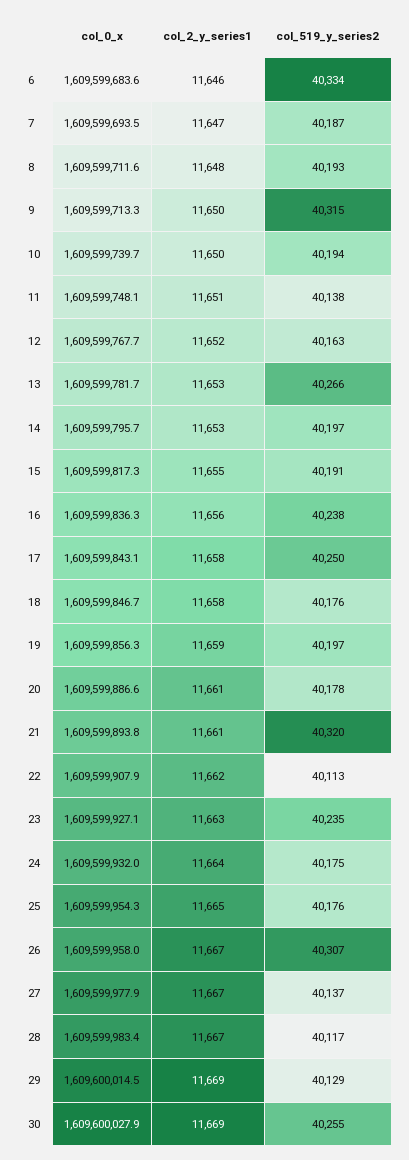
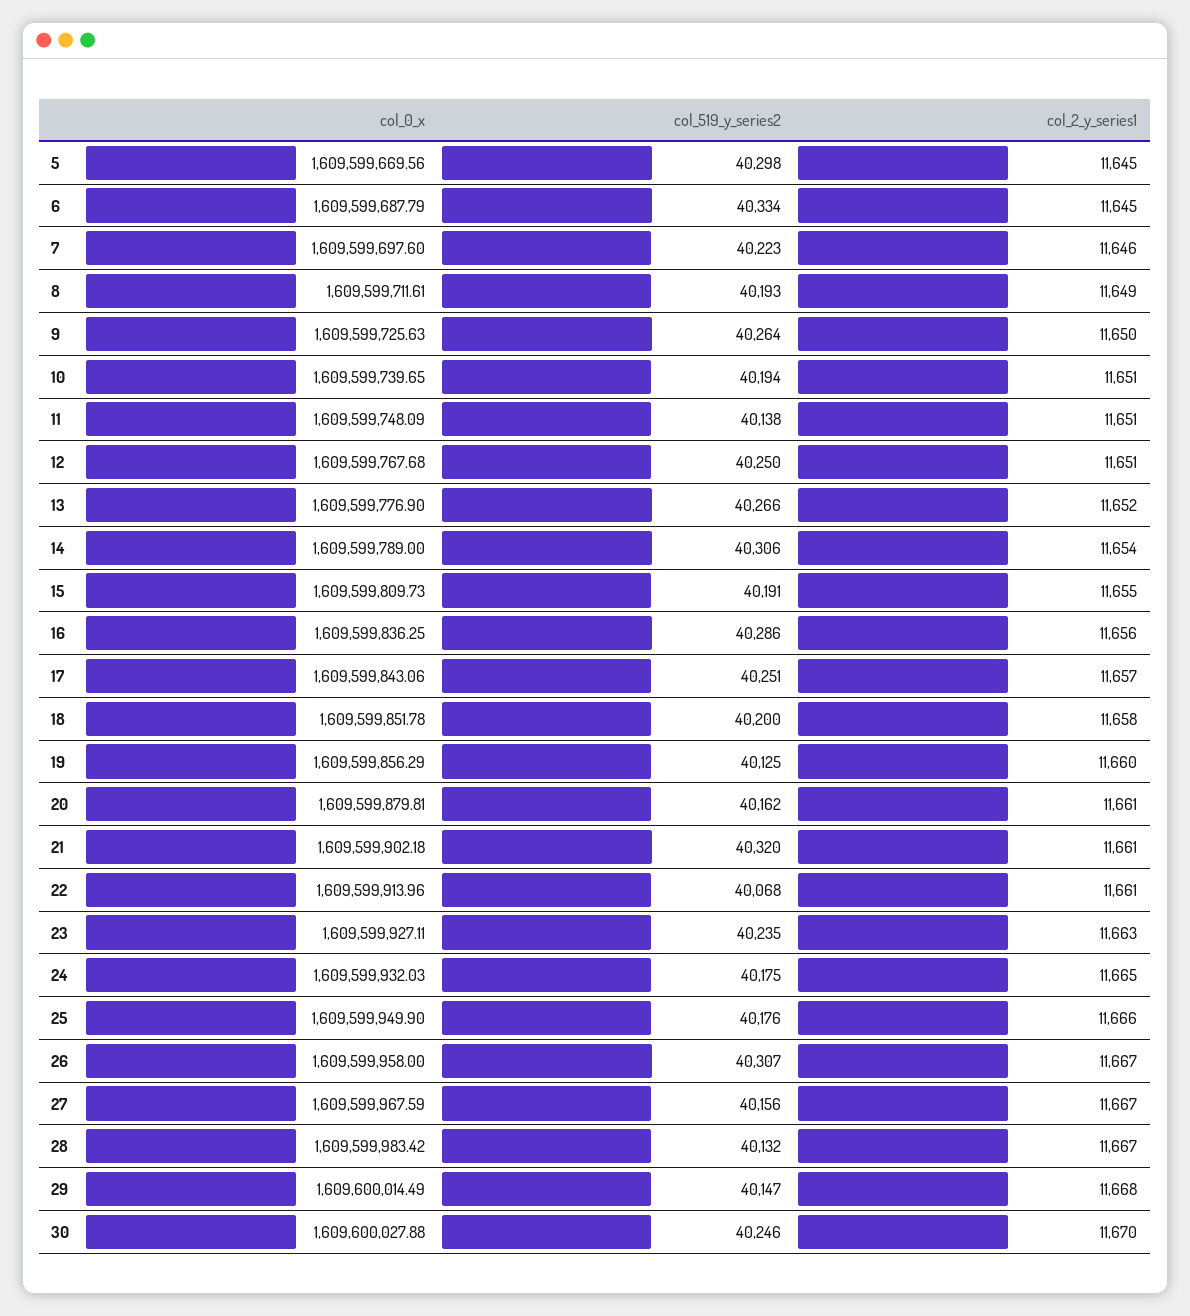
  {
    "col_0_x": {
-     "6": 1609599683.6,
+     "6": 1609599687.79,
-     "7": 1609599693.5,
+     "7": 1609599697.6,
      "8": 1609599711.61,
-     "9": 1609599713.3,
+     "9": 1609599725.63,
      "10": 1609599739.65,
      "11": 1609599748.09,
      "12": 1609599767.68,
-     "13": 1609599781.7,
+     "13": 1609599776.9,
-     "14": 1609599795.7,
+     "14": 1609599789,
-     "15": 1609599817.3,
+     "15": 1609599809.73,
      "16": 1609599836.25,
      "17": 1609599843.06,
-     "18": 1609599846.7,
+     "18": 1609599851.78,
      "19": 1609599856.29,
-     "20": 1609599886.6,
+     "20": 1609599879.81,
-     "21": 1609599893.8,
+     "21": 1609599902.18,
-     "22": 1609599907.9,
+     "22": 1609599913.96,
      "23": 1609599927.11,
      "24": 1609599932.03,
-     "25": 1609599954.3,
+     "25": 1609599949.9,
      "26": 1609599958,
-     "27": 1609599977.9,
+     "27": 1609599967.59,
      "28": 1609599983.42,
      "29": 1609600014.49,
-     "30": 1609600027.88
+     "30": 1609600027.88,
+     "5": 1609599669.56
    },
    "col_2_y_series1": {
-     "6": 11646,
+     "6": 11645,
-     "7": 11647,
+     "7": 11646,
-     "8": 11648,
+     "8": 11649,
      "9": 11650,
-     "10": 11650,
+     "10": 11651,
      "11": 11651,
-     "12": 11652,
+     "12": 11651,
-     "13": 11653,
+     "13": 11652,
-     "14": 11653,
+     "14": 11654,
      "15": 11655,
      "16": 11656,
-     "17": 11658,
+     "17": 11657,
      "18": 11658,
-     "19": 11659,
+     "19": 11660,
      "20": 11661,
      "21": 11661,
-     "22": 11662,
+     "22": 11661,
      "23": 11663,
-     "24": 11664,
+     "24": 11665,
-     "25": 11665,
+     "25": 11666,
      "26": 11667,
      "27": 11667,
      "28": 11667,
-     "29": 11669,
+     "29": 11668,
-     "30": 11669
+     "30": 11670,
+     "5": 11645
    },
    "col_519_y_series2": {
      "6": 40334,
-     "7": 40187,
+     "7": 40223,
      "8": 40193,
-     "9": 40315,
+     "9": 40264,
      "10": 40194,
      "11": 40138,
-     "12": 40163,
+     "12": 40250,
      "13": 40266,
-     "14": 40197,
+     "14": 40306,
      "15": 40191,
-     "16": 40238,
+     "16": 40286,
-     "17": 40250,
+     "17": 40251,
-     "18": 40176,
+     "18": 40200,
-     "19": 40197,
+     "19": 40125,
-     "20": 40178,
+     "20": 40162,
      "21": 40320,
-     "22": 40113,
+     "22": 40068,
      "23": 40235,
      "24": 40175,
      "25": 40176,
      "26": 40307,
-     "27": 40137,
+     "27": 40156,
-     "28": 40117,
+     "28": 40132,
-     "29": 40129,
+     "29": 40147,
-     "30": 40255
+     "30": 40246,
+     "5": 40298
    }
  }

